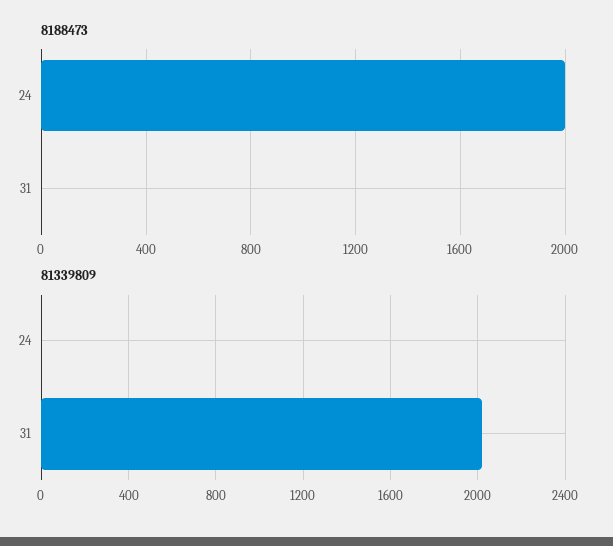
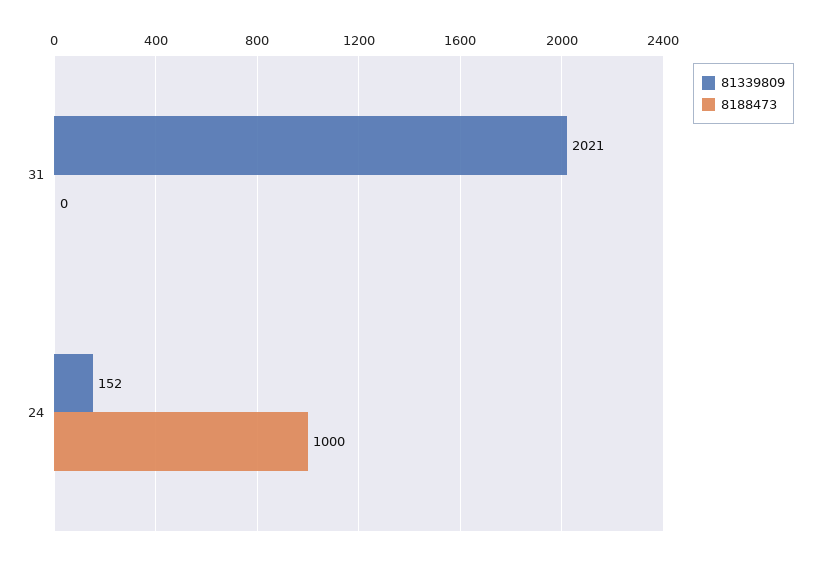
  {
    "8188473": {
-     "24": 2000,
+     "24": 1000,
      "31": 0
    },
    "81339809": {
-     "24": 0,
+     "24": 152,
      "31": 2021
    }
  }

